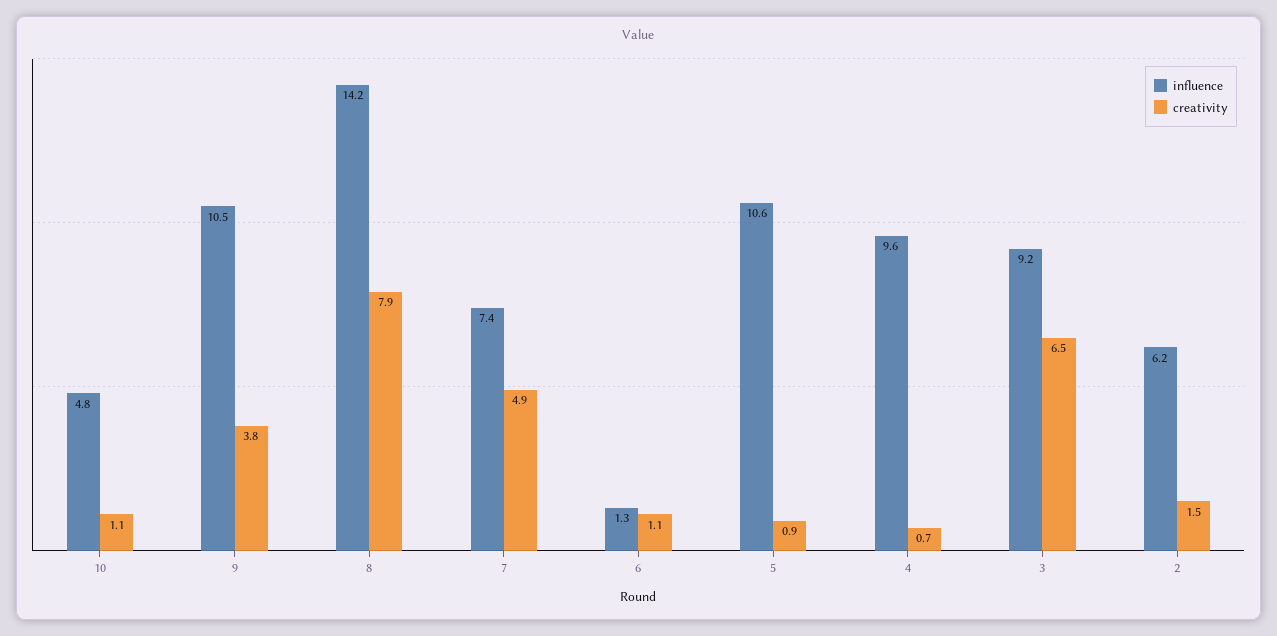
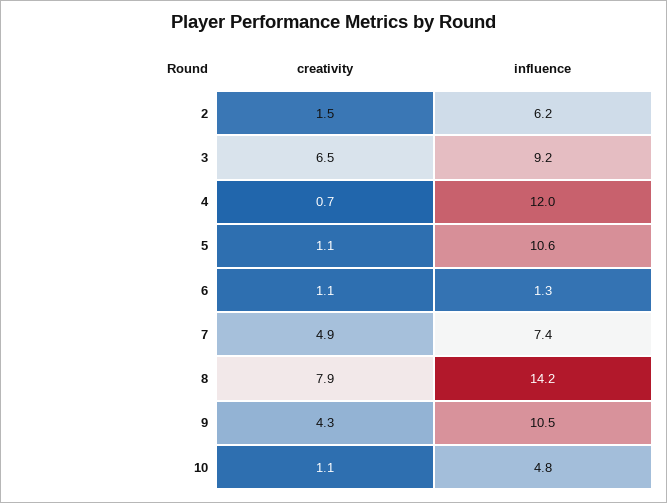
  {
    "influence": {
      "10": 4.8,
      "9": 10.5,
      "8": 14.2,
      "7": 7.4,
      "6": 1.3,
      "5": 10.6,
-     "4": 9.6,
+     "4": 12,
      "3": 9.2,
      "2": 6.2
    },
    "creativity": {
      "10": 1.1,
-     "9": 3.8,
+     "9": 4.3,
      "8": 7.9,
      "7": 4.9,
      "6": 1.1,
-     "5": 0.9,
+     "5": 1.1,
      "4": 0.7,
      "3": 6.5,
      "2": 1.5
    }
  }

